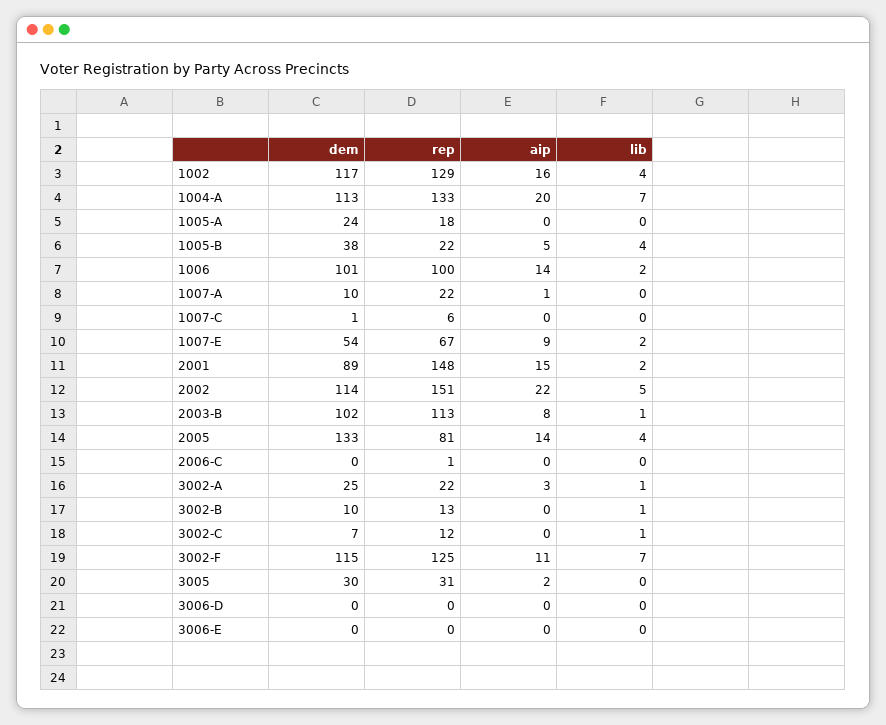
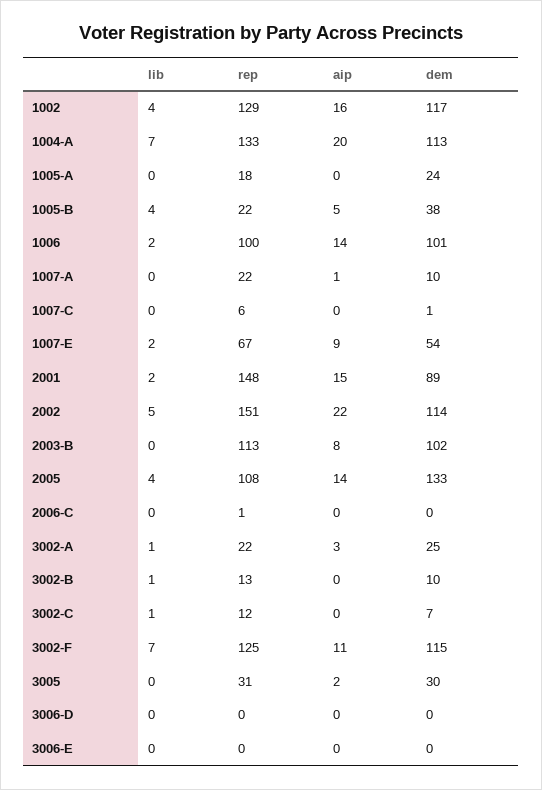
  {
    "dem": {
      "1002": 117,
      "1004-A": 113,
      "1005-A": 24,
      "1005-B": 38,
      "1006": 101,
      "1007-A": 10,
      "1007-C": 1,
      "1007-E": 54,
      "2001": 89,
      "2002": 114,
      "2003-B": 102,
      "2005": 133,
      "2006-C": 0,
      "3002-A": 25,
      "3002-B": 10,
      "3002-C": 7,
      "3002-F": 115,
      "3005": 30,
      "3006-D": 0,
      "3006-E": 0
    },
    "rep": {
      "1002": 129,
      "1004-A": 133,
      "1005-A": 18,
      "1005-B": 22,
      "1006": 100,
      "1007-A": 22,
      "1007-C": 6,
      "1007-E": 67,
      "2001": 148,
      "2002": 151,
      "2003-B": 113,
-     "2005": 81,
+     "2005": 108,
      "2006-C": 1,
      "3002-A": 22,
      "3002-B": 13,
      "3002-C": 12,
      "3002-F": 125,
      "3005": 31,
      "3006-D": 0,
      "3006-E": 0
    },
    "aip": {
      "1002": 16,
      "1004-A": 20,
      "1005-A": 0,
      "1005-B": 5,
      "1006": 14,
      "1007-A": 1,
      "1007-C": 0,
      "1007-E": 9,
      "2001": 15,
      "2002": 22,
      "2003-B": 8,
      "2005": 14,
      "2006-C": 0,
      "3002-A": 3,
      "3002-B": 0,
      "3002-C": 0,
      "3002-F": 11,
      "3005": 2,
      "3006-D": 0,
      "3006-E": 0
    },
    "lib": {
      "1002": 4,
      "1004-A": 7,
      "1005-A": 0,
      "1005-B": 4,
      "1006": 2,
      "1007-A": 0,
      "1007-C": 0,
      "1007-E": 2,
      "2001": 2,
      "2002": 5,
-     "2003-B": 1,
+     "2003-B": 0,
      "2005": 4,
      "2006-C": 0,
      "3002-A": 1,
      "3002-B": 1,
      "3002-C": 1,
      "3002-F": 7,
      "3005": 0,
      "3006-D": 0,
      "3006-E": 0
    }
  }

